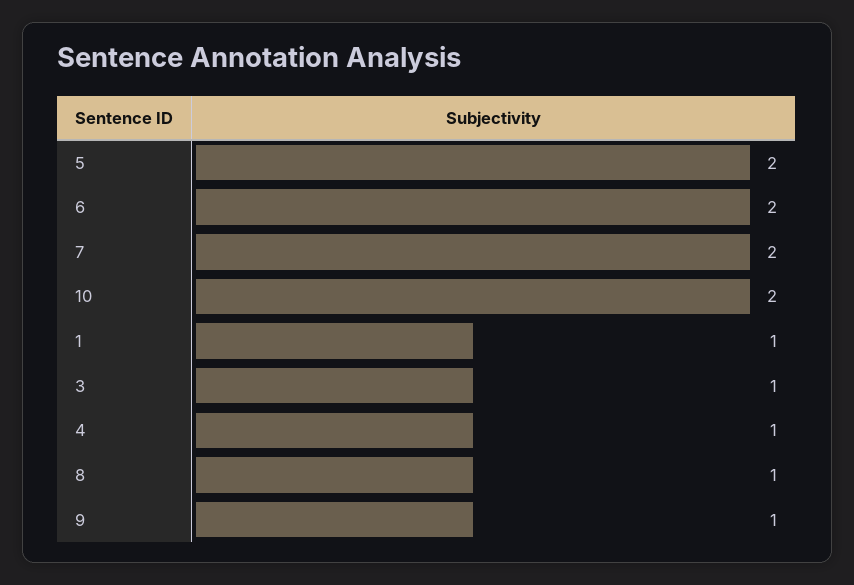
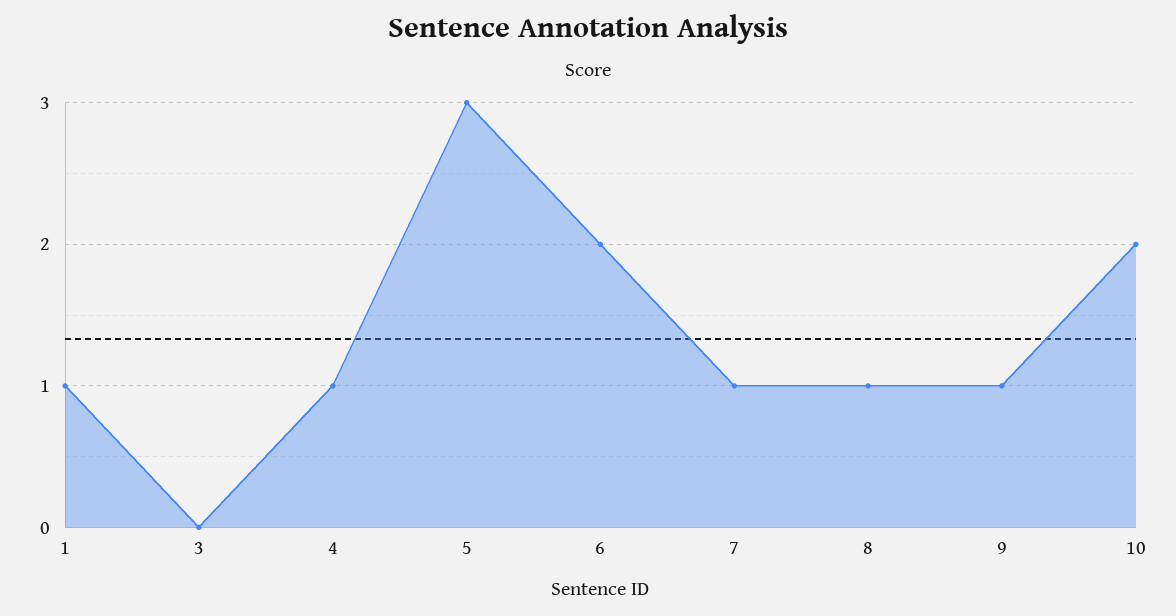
  {
-   "5": 2,
+   "5": 3,
    "6": 2,
-   "7": 2,
+   "7": 1,
    "10": 2,
    "1": 1,
-   "3": 1,
+   "3": 0,
    "4": 1,
    "8": 1,
    "9": 1
  }

